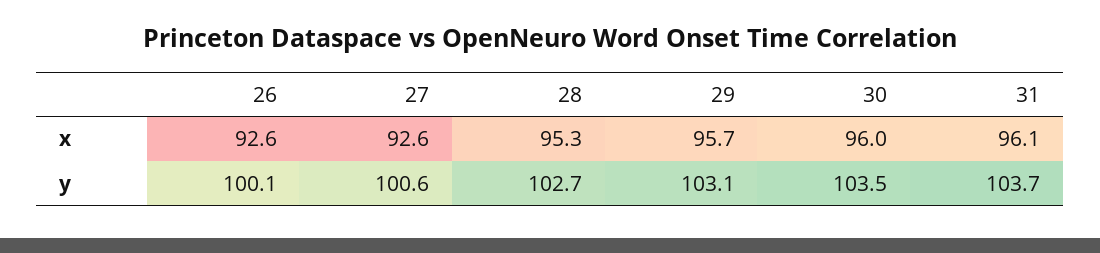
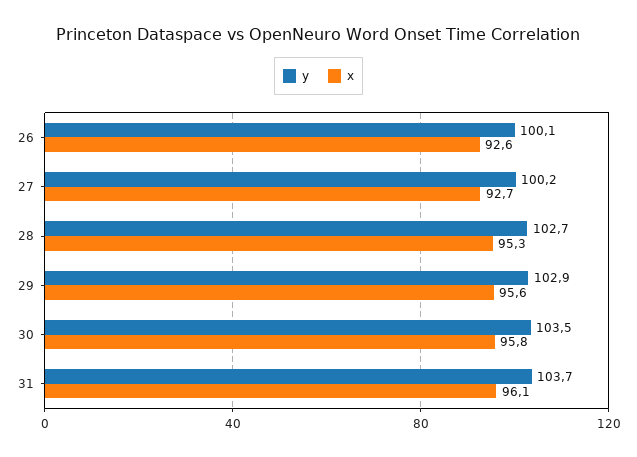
  {
    "x": {
      "26": 92.6,
-     "27": 92.6,
+     "27": 92.7,
      "28": 95.3,
-     "29": 95.7,
+     "29": 95.6,
-     "30": 96,
+     "30": 95.8,
      "31": 96.1
    },
    "y": {
      "26": 100.1,
-     "27": 100.6,
+     "27": 100.2,
      "28": 102.7,
-     "29": 103.1,
+     "29": 102.9,
      "30": 103.5,
      "31": 103.7
    }
  }

